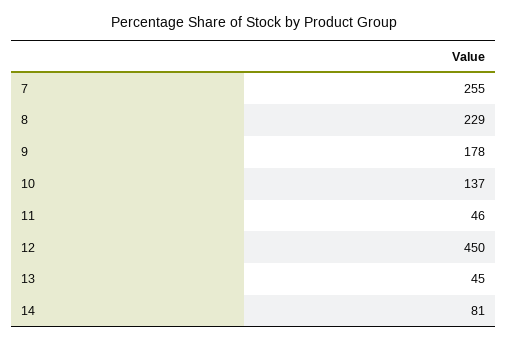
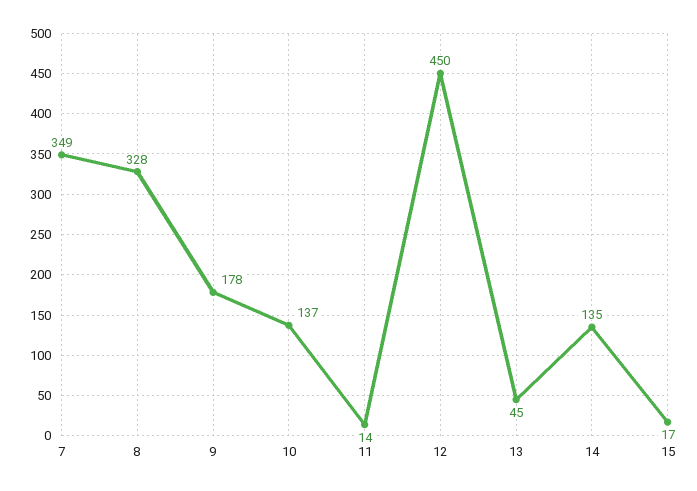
  {
-   "7": 255,
+   "7": 349,
-   "8": 229,
+   "8": 328,
    "9": 178,
    "10": 137,
-   "11": 46,
+   "11": 14,
    "12": 450,
    "13": 45,
-   "14": 81
+   "14": 135,
+   "15": 17
  }

